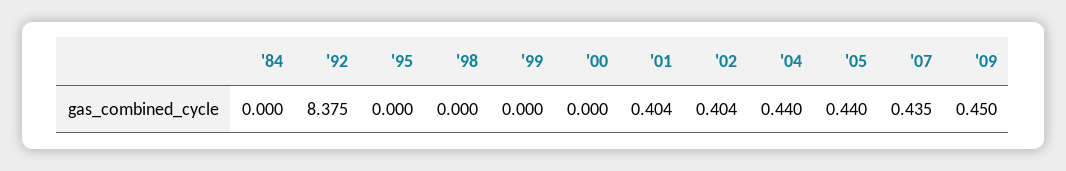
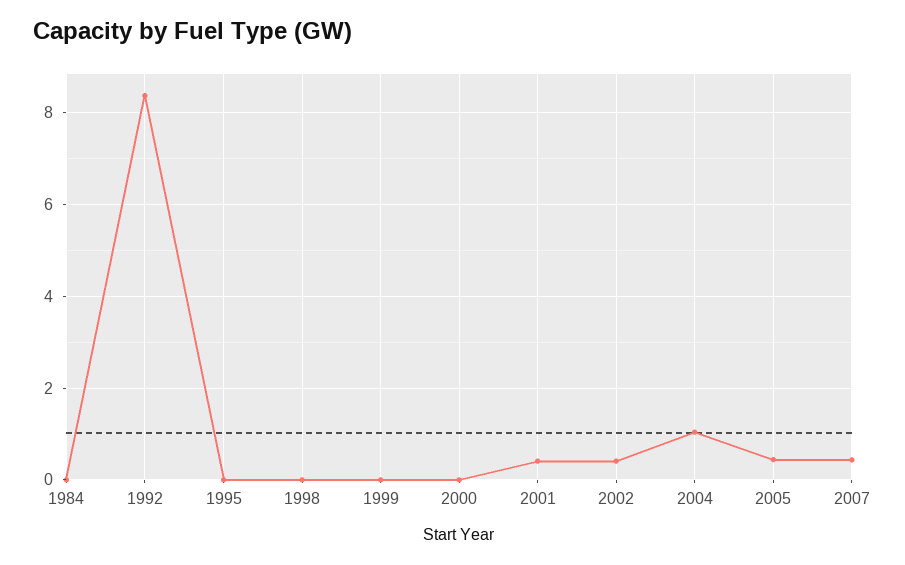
  {
    "'84": 0,
    "'92": 8.375,
    "'95": 0,
    "'98": 0,
    "'99": 0,
    "'00": 0,
    "'01": 0.404,
    "'02": 0.404,
-   "'04": 0.44,
+   "'04": 1,
    "'05": 0.44,
-   "'07": 0.435,
+   "'07": 0.435
-   "'09": 0.45
  }

